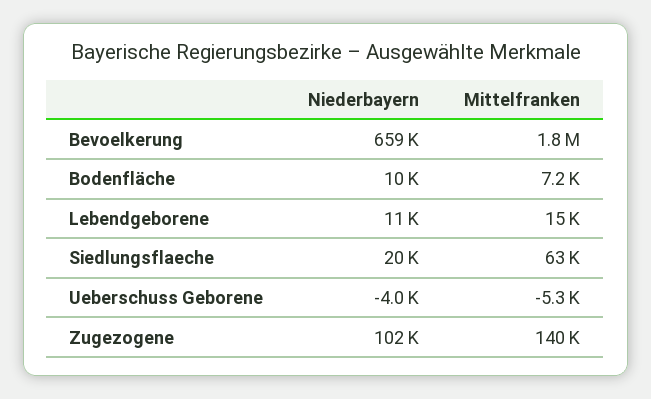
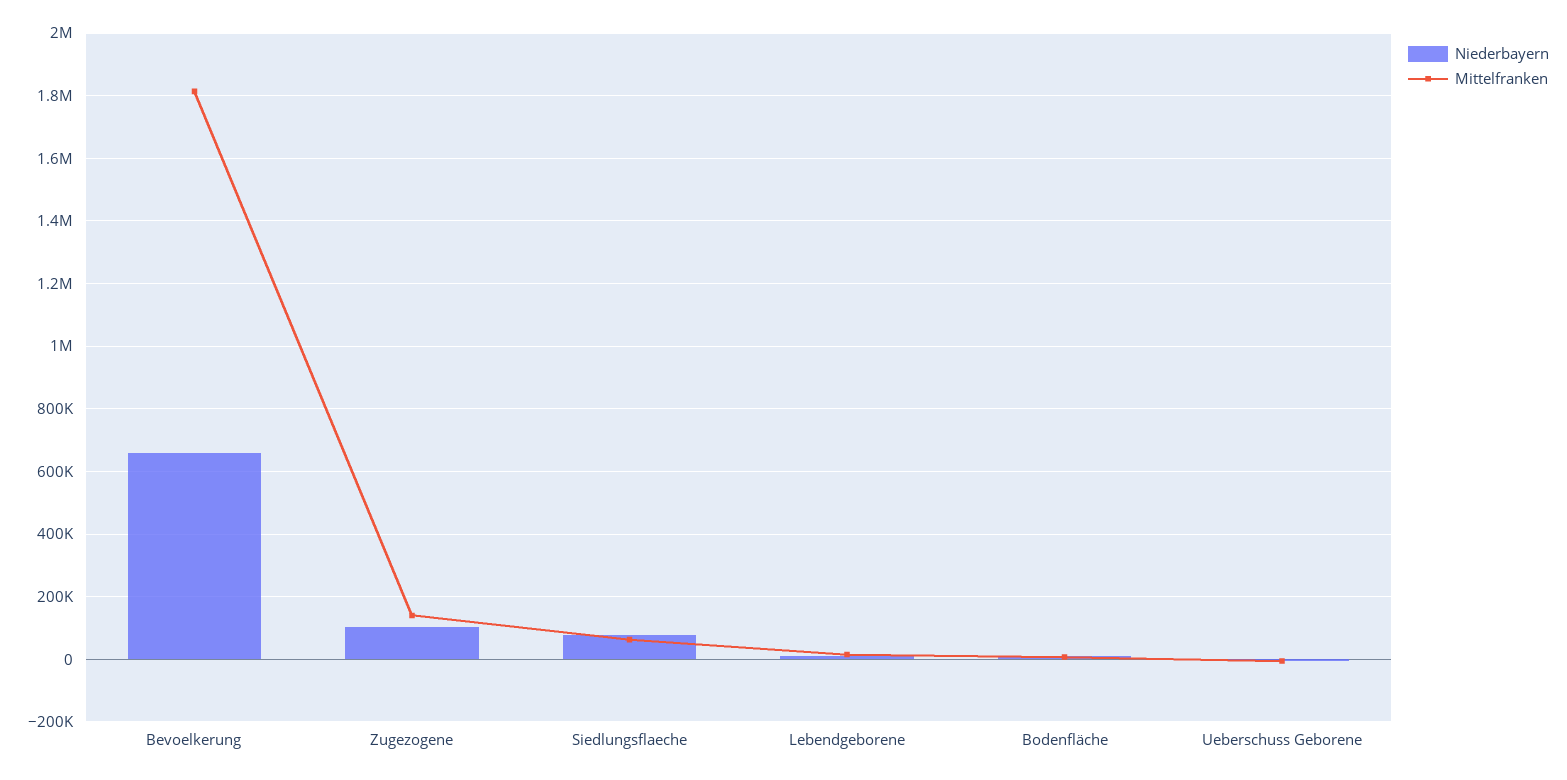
  {
    "Niederbayern": {
      "Bevoelkerung": 659000,
      "Bodenfläche": 10000,
      "Lebendgeborene": 11000,
-     "Siedlungsflaeche": 20000,
+     "Siedlungsflaeche": 80000,
      "Ueberschuss Geborene": -4000,
      "Zugezogene": 102000
    },
    "Mittelfranken": {
      "Bevoelkerung": 1800000,
      "Bodenfläche": 7200,
      "Lebendgeborene": 15000,
      "Siedlungsflaeche": 63000,
      "Ueberschuss Geborene": -5300,
      "Zugezogene": 140000
    }
  }

